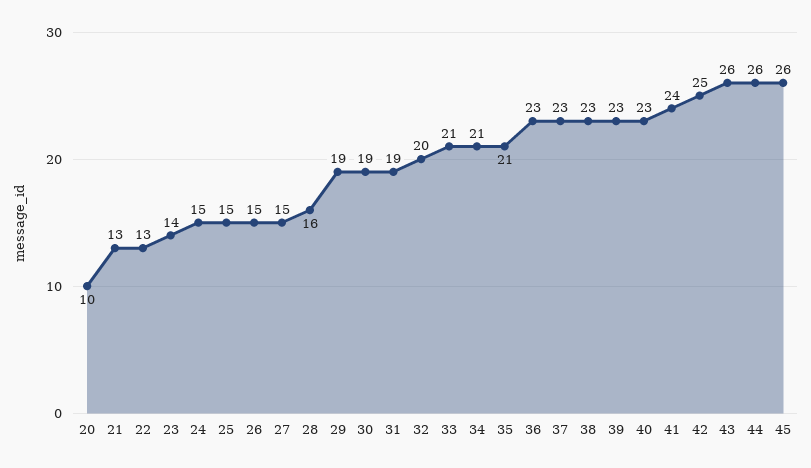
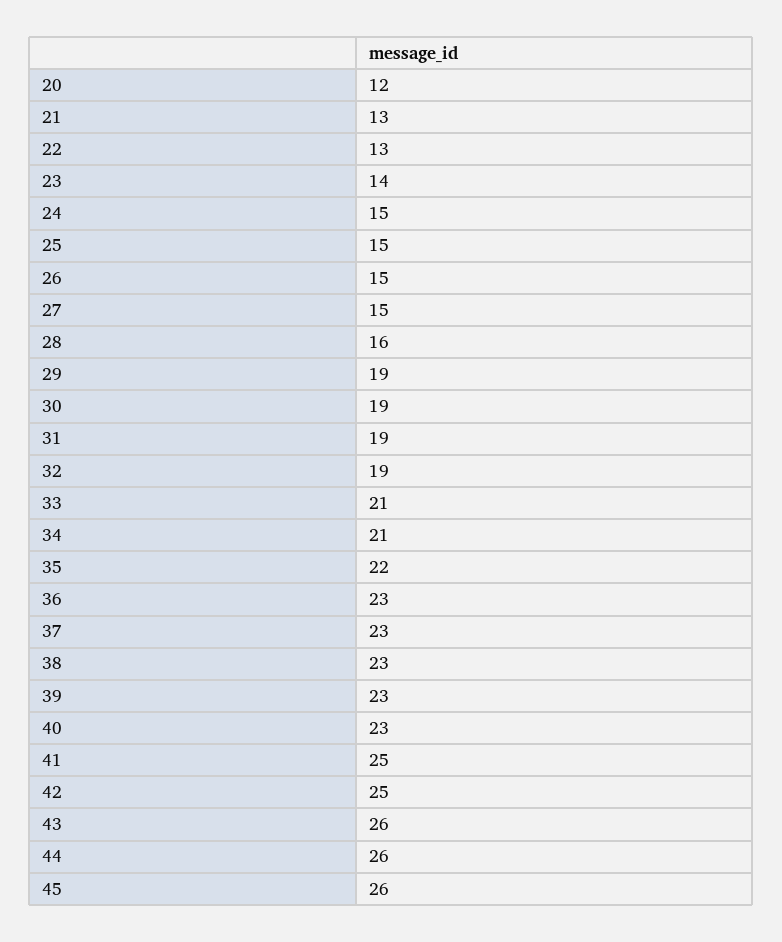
  {
-   "20": 10,
+   "20": 12,
    "21": 13,
    "22": 13,
    "23": 14,
    "24": 15,
    "25": 15,
    "26": 15,
    "27": 15,
    "28": 16,
    "29": 19,
    "30": 19,
    "31": 19,
-   "32": 20,
+   "32": 19,
    "33": 21,
    "34": 21,
-   "35": 21,
+   "35": 22,
    "36": 23,
    "37": 23,
    "38": 23,
    "39": 23,
    "40": 23,
-   "41": 24,
+   "41": 25,
    "42": 25,
    "43": 26,
    "44": 26,
    "45": 26
  }

